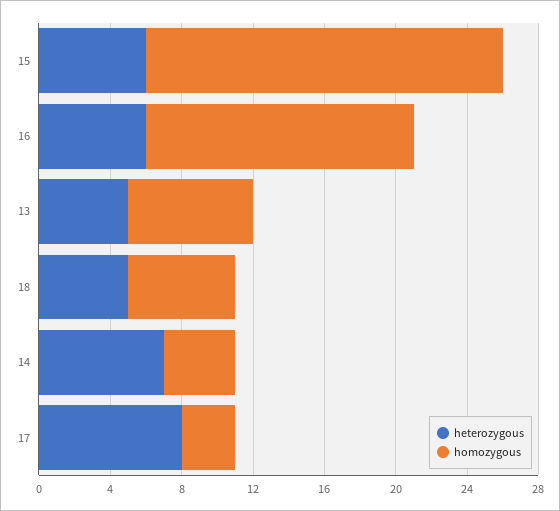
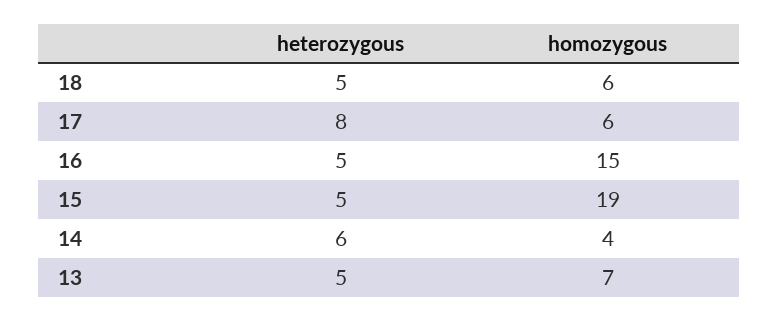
  {
    "heterozygous": {
-     "15": 6,
+     "15": 5,
-     "16": 6,
+     "16": 5,
      "13": 5,
      "18": 5,
-     "14": 7,
+     "14": 6,
      "17": 8
    },
    "homozygous": {
-     "15": 20,
+     "15": 19,
      "16": 15,
      "13": 7,
      "18": 6,
      "14": 4,
-     "17": 3
+     "17": 6
    }
  }

